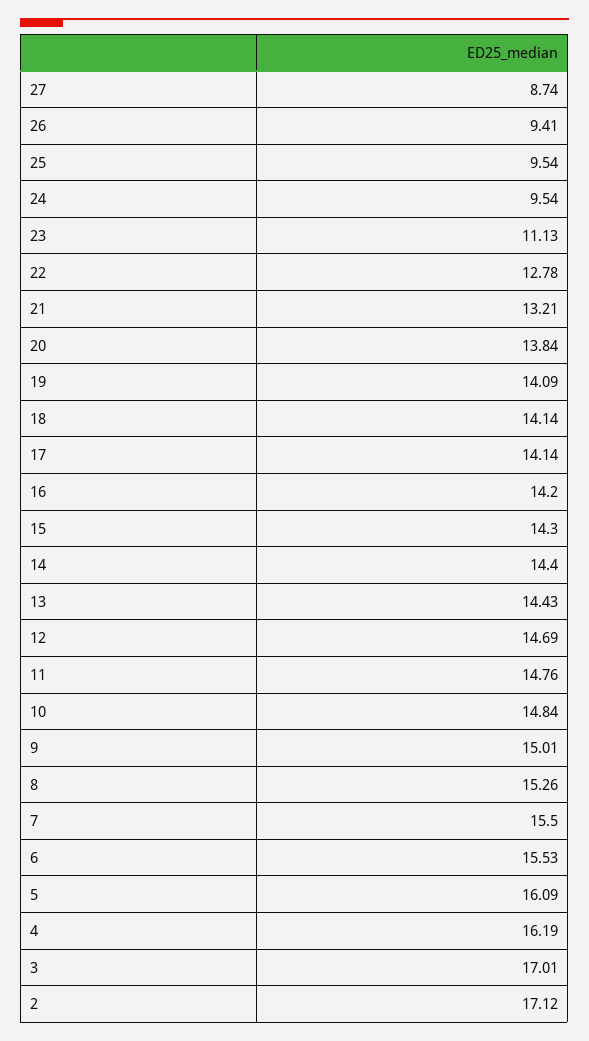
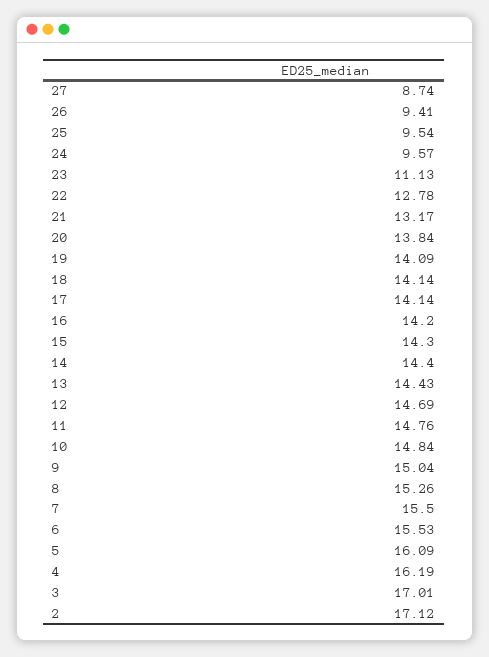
  {
    "27": 8.74,
    "26": 9.41,
    "25": 9.54,
-   "24": 9.54,
+   "24": 9.57,
    "23": 11.13,
    "22": 12.78,
-   "21": 13.21,
+   "21": 13.17,
    "20": 13.84,
    "19": 14.09,
    "18": 14.14,
    "17": 14.14,
    "16": 14.2,
    "15": 14.3,
    "14": 14.4,
    "13": 14.43,
    "12": 14.69,
    "11": 14.76,
    "10": 14.84,
-   "9": 15.01,
+   "9": 15.04,
    "8": 15.26,
    "7": 15.5,
    "6": 15.53,
    "5": 16.09,
    "4": 16.19,
    "3": 17.01,
    "2": 17.12
  }

